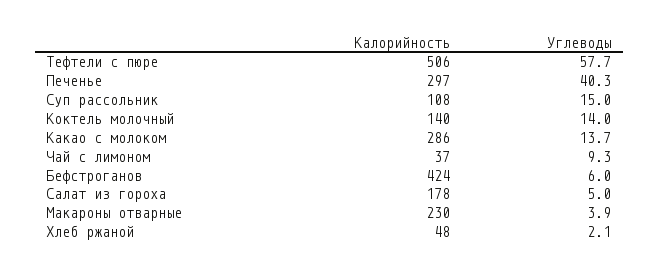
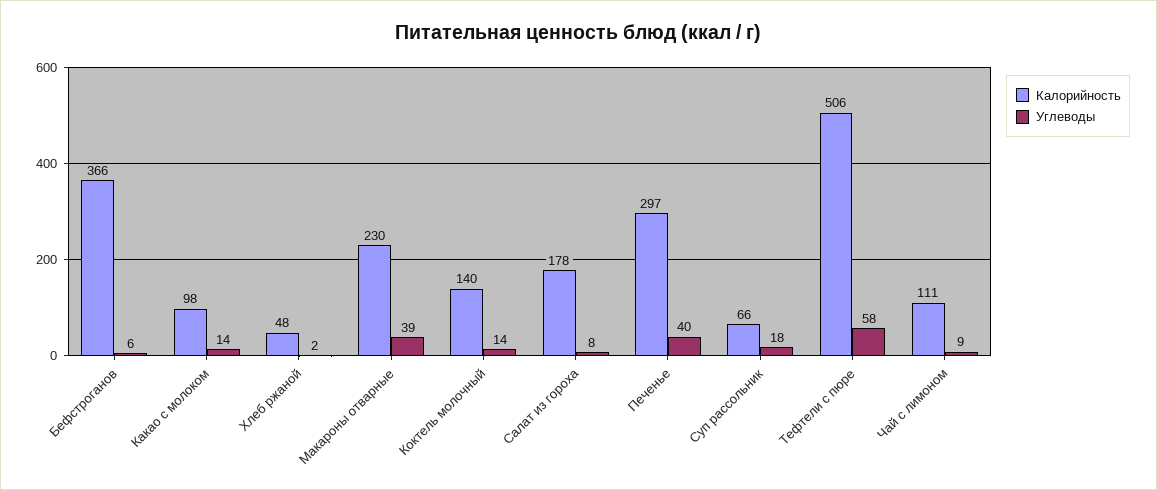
  {
    "Калорийность": {
      "Тефтели с пюре": 506,
      "Печенье": 297,
-     "Суп рассольник": 108,
+     "Суп рассольник": 66,
      "Коктель молочный": 140,
-     "Какао с молоком": 286,
+     "Какао с молоком": 98,
-     "Чай с лимоном": 37,
+     "Чай с лимоном": 111,
-     "Бефстроганов": 424,
+     "Бефстроганов": 366,
      "Салат из гороха": 178,
      "Макароны отварные": 230,
      "Хлеб ржаной": 48
    },
    "Углеводы": {
      "Тефтели с пюре": 57.7,
      "Печенье": 40.3,
-     "Суп рассольник": 15,
+     "Суп рассольник": 18,
      "Коктель молочный": 14,
      "Какао с молоком": 13.7,
      "Чай с лимоном": 9.3,
      "Бефстроганов": 6,
-     "Салат из гороха": 5,
+     "Салат из гороха": 8,
-     "Макароны отварные": 3.9,
+     "Макароны отварные": 39,
      "Хлеб ржаной": 2.1
    }
  }

